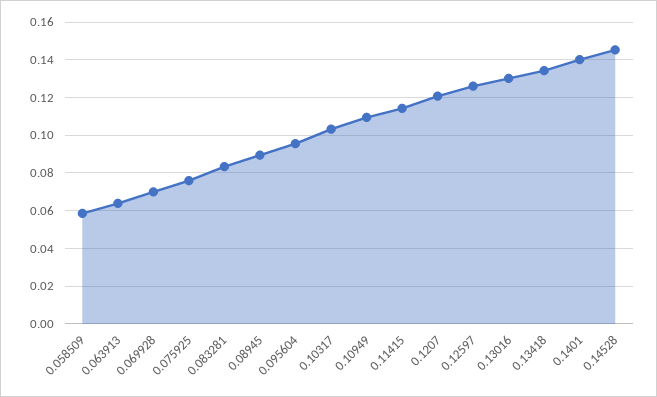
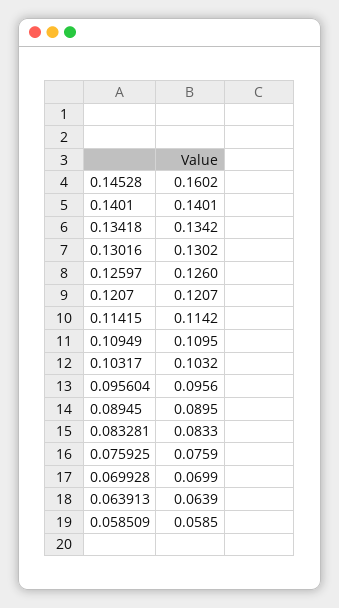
  {
    "0.058509": 0.0585,
    "0.063913": 0.0639,
    "0.069928": 0.0699,
    "0.075925": 0.0759,
    "0.083281": 0.0833,
    "0.08945": 0.0895,
    "0.095604": 0.0956,
    "0.10317": 0.1032,
    "0.10949": 0.1095,
    "0.11415": 0.1142,
    "0.1207": 0.1207,
    "0.12597": 0.126,
    "0.13016": 0.1302,
    "0.13418": 0.1342,
    "0.1401": 0.1401,
-   "0.14528": 0.145
+   "0.14528": 0.1602
  }

